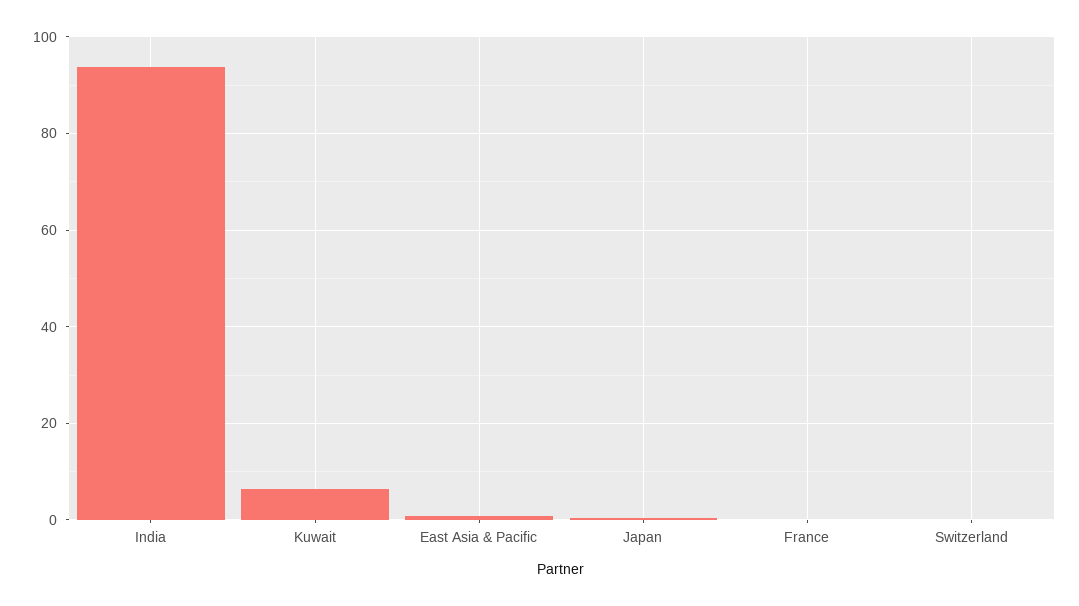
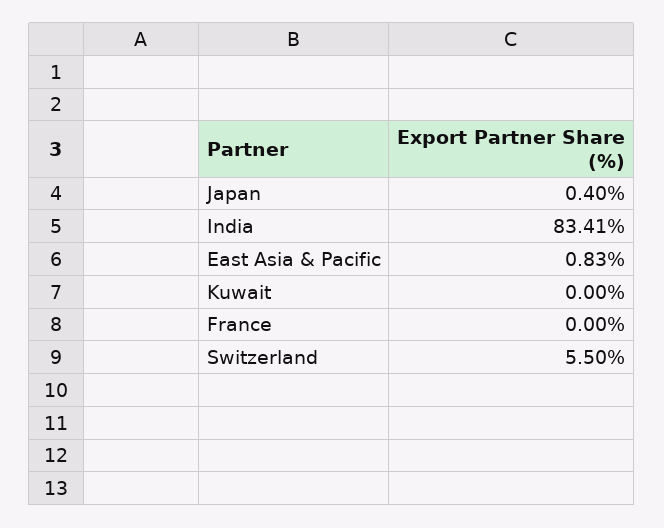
  {
-   "India": 94,
+   "India": 83.41,
-   "Kuwait": 6,
+   "Kuwait": 0,
    "East Asia & Pacific": 0.83,
    "Japan": 0.4,
    "France": 0,
-   "Switzerland": 0
+   "Switzerland": 5.5
  }

